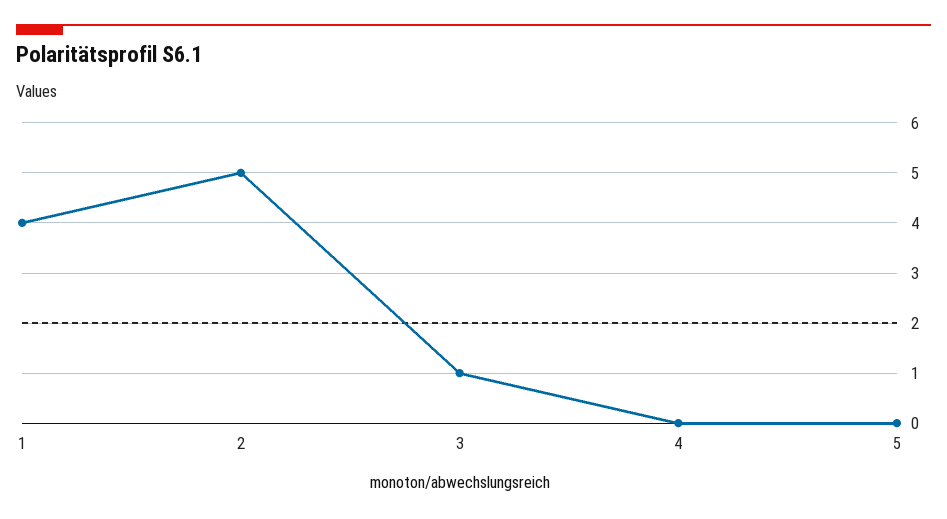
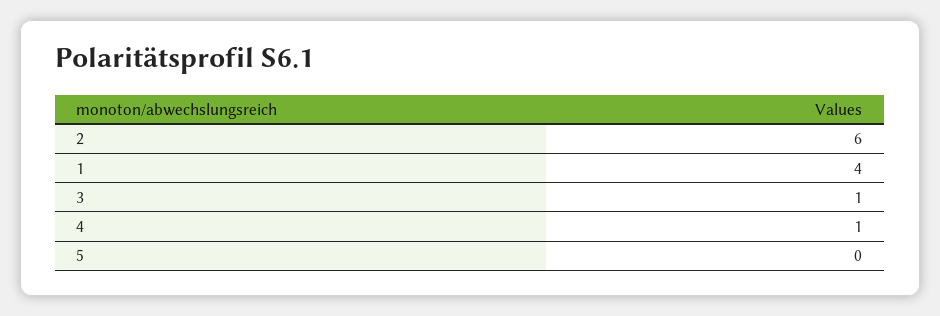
  {
    "1": 4,
-   "2": 5,
+   "2": 6,
    "3": 1,
-   "4": 0,
+   "4": 1,
    "5": 0
  }

